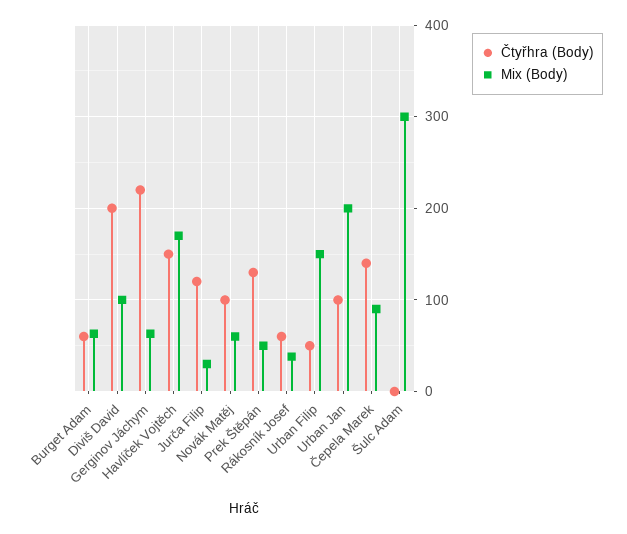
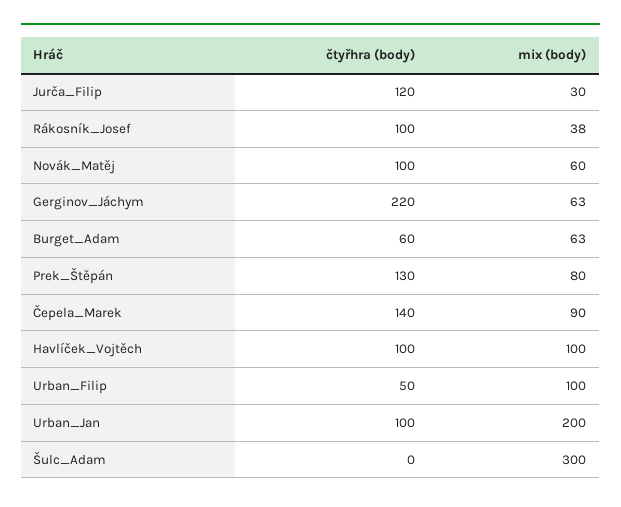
  {
    "Čtyřhra (Body)": {
      "Burget Adam": 60,
-     "Diviš David": 200,
      "Gerginov Jáchym": 220,
-     "Havlíček Vojtěch": 150,
+     "Havlíček Vojtěch": 100,
      "Jurča Filip": 120,
      "Novák Matěj": 100,
      "Prek Štěpán": 130,
-     "Rákosník Josef": 60,
+     "Rákosník Josef": 100,
      "Urban Filip": 50,
      "Urban Jan": 100,
      "Čepela Marek": 140,
      "Šulc Adam": 0
    },
    "Mix (Body)": {
      "Burget Adam": 63,
-     "Diviš David": 100,
      "Gerginov Jáchym": 63,
-     "Havlíček Vojtěch": 170,
+     "Havlíček Vojtěch": 100,
      "Jurča Filip": 30,
      "Novák Matěj": 60,
-     "Prek Štěpán": 50,
+     "Prek Štěpán": 80,
      "Rákosník Josef": 38,
-     "Urban Filip": 150,
+     "Urban Filip": 100,
      "Urban Jan": 200,
      "Čepela Marek": 90,
      "Šulc Adam": 300
    }
  }

